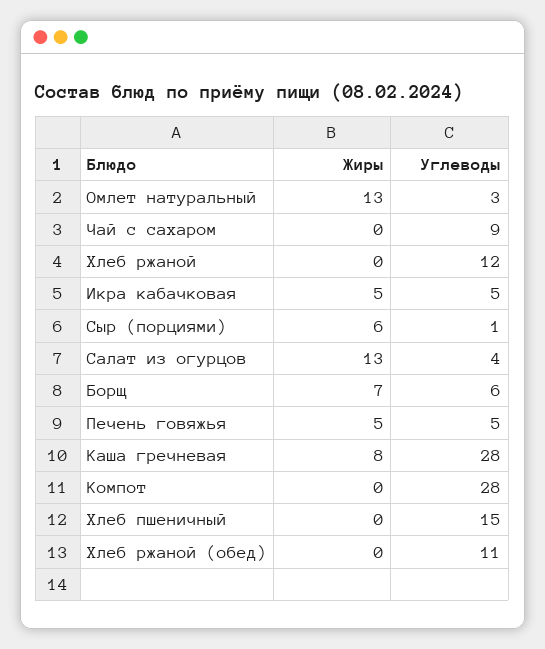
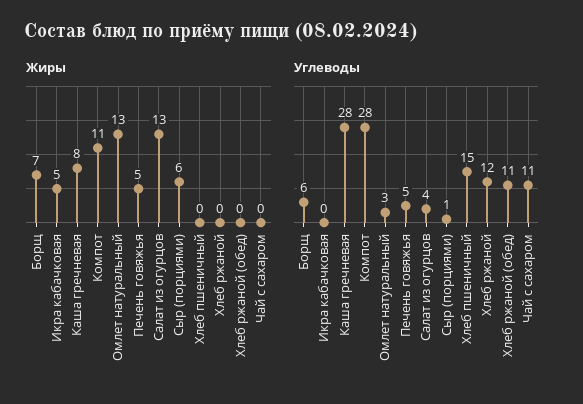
  {
    "Жиры": {
      "Омлет натуральный": 13,
      "Чай с сахаром": 0,
      "Хлеб ржаной": 0,
      "Икра кабачковая": 5,
      "Сыр (порциями)": 6,
      "Салат из огурцов": 13,
      "Борщ": 7,
      "Печень говяжья": 5,
      "Каша гречневая": 8,
-     "Компот": 0,
+     "Компот": 11,
      "Хлеб пшеничный": 0,
      "Хлеб ржаной (обед)": 0
    },
    "Углеводы": {
      "Омлет натуральный": 3,
-     "Чай с сахаром": 9,
+     "Чай с сахаром": 11,
      "Хлеб ржаной": 12,
-     "Икра кабачковая": 5,
+     "Икра кабачковая": 0,
      "Сыр (порциями)": 1,
      "Салат из огурцов": 4,
      "Борщ": 6,
      "Печень говяжья": 5,
      "Каша гречневая": 28,
      "Компот": 28,
      "Хлеб пшеничный": 15,
      "Хлеб ржаной (обед)": 11
    }
  }

